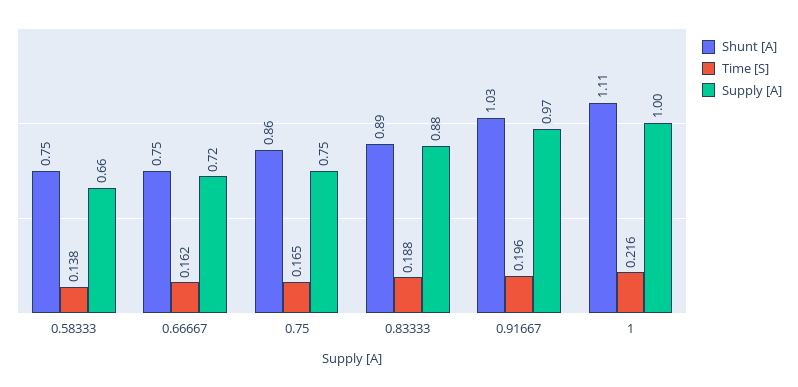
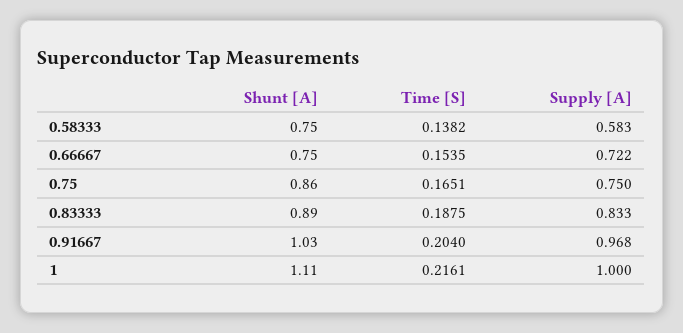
  {
    "Shunt [A]": {
      "0.58333": 0.75,
      "0.66667": 0.75,
      "0.75": 0.86,
      "0.83333": 0.89,
      "0.91667": 1.03,
      "1": 1.11
    },
    "Time [S]": {
      "0.58333": 0.1382,
-     "0.66667": 0.162,
+     "0.66667": 0.1535,
      "0.75": 0.1651,
      "0.83333": 0.1875,
-     "0.91667": 0.196,
+     "0.91667": 0.204,
      "1": 0.2161
    },
    "Supply [A]": {
-     "0.58333": 0.66,
+     "0.58333": 0.583,
      "0.66667": 0.722,
      "0.75": 0.75,
-     "0.83333": 0.88,
+     "0.83333": 0.833,
      "0.91667": 0.968,
      "1": 1
    }
  }

